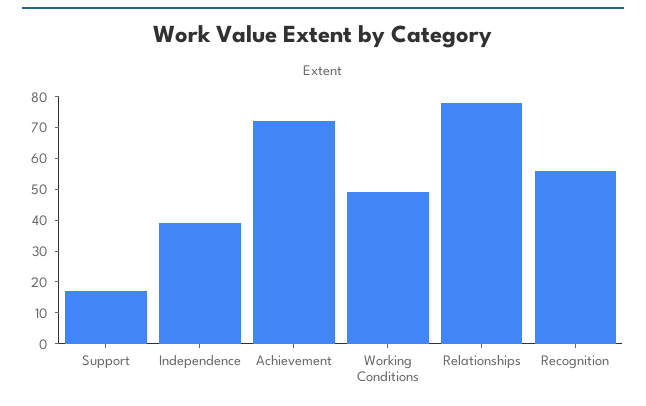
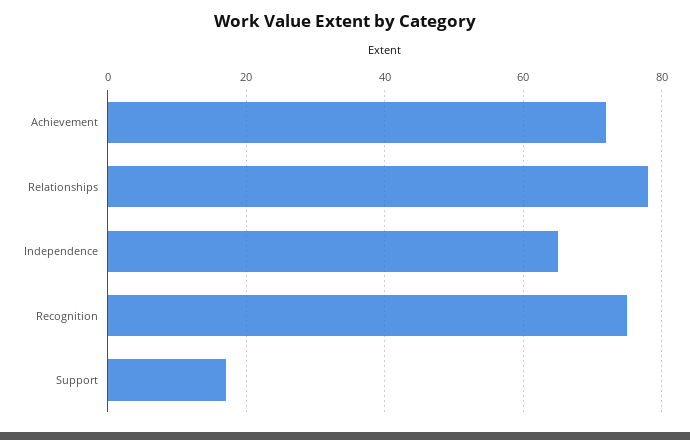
  {
    "Support": 15,
-   "Independence": 40,
+   "Independence": 65,
    "Achievement": 70,
-   "Working Conditions": 50,
    "Relationships": 80,
-   "Recognition": 55
+   "Recognition": 75
  }

